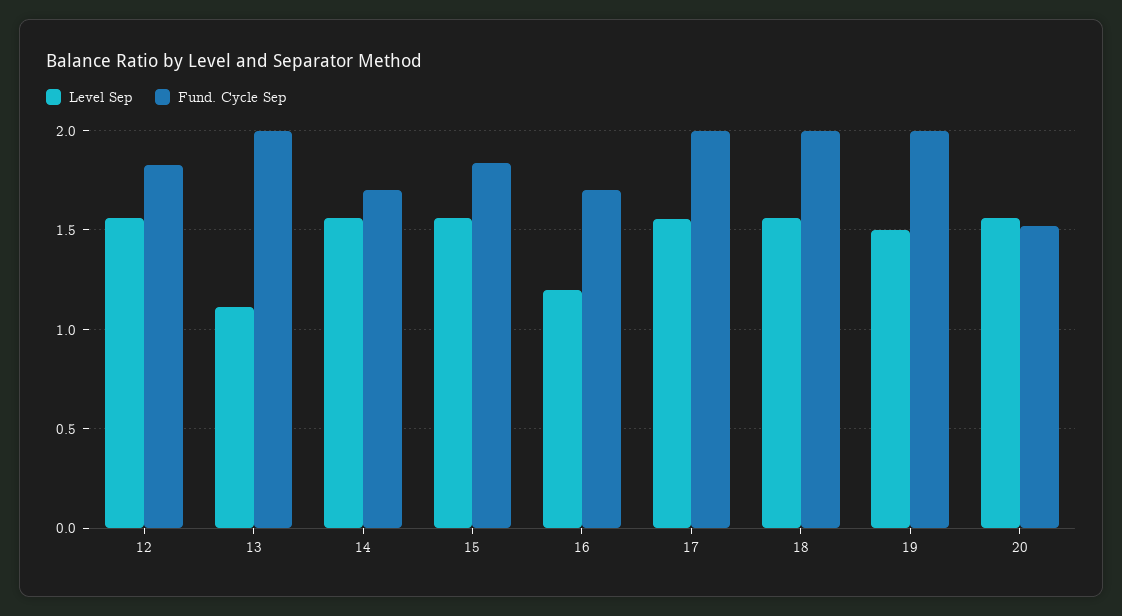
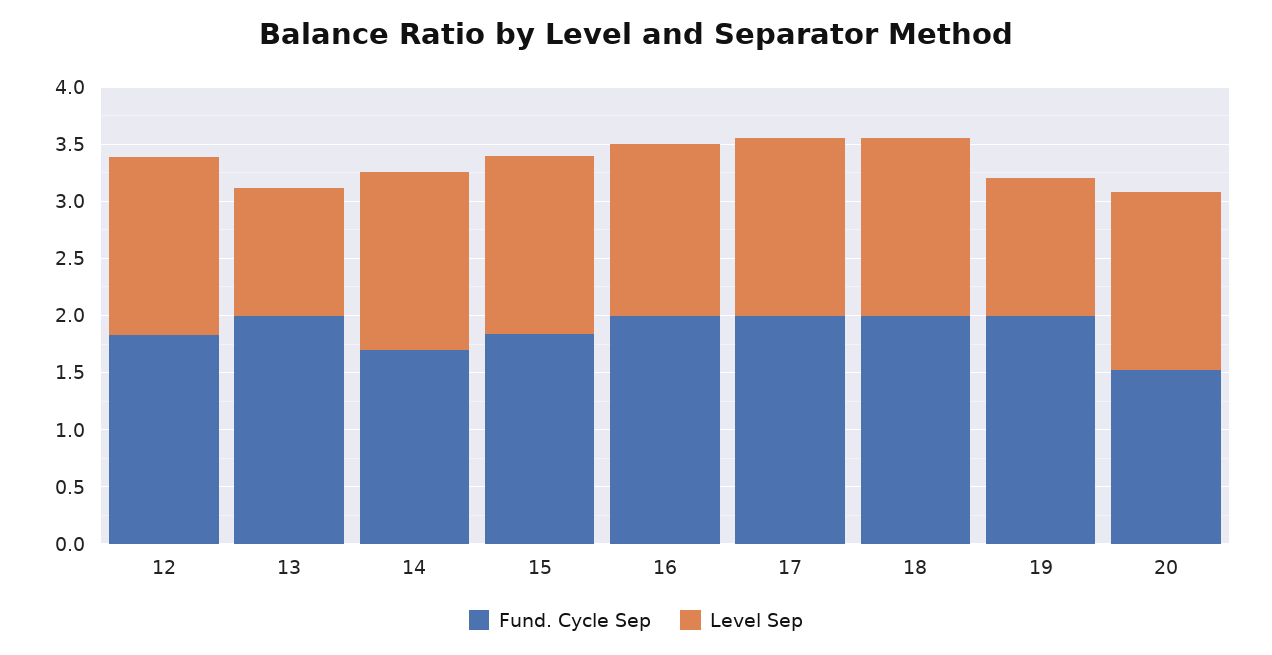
  {
    "Level Sep": {
      "12": 1.55,
      "13": 1.1,
      "14": 1.55,
      "15": 1.55,
-     "16": 1.2,
+     "16": 1.5,
      "17": 1.55,
      "18": 1.55,
-     "19": 1.5,
+     "19": 1.2,
      "20": 1.55
    },
    "Fund. Cycle Sep": {
      "12": 1.85,
      "13": 2,
      "14": 1.7,
      "15": 1.85,
-     "16": 1.7,
+     "16": 2,
      "17": 2,
      "18": 2,
      "19": 2,
      "20": 1.5
    }
  }

